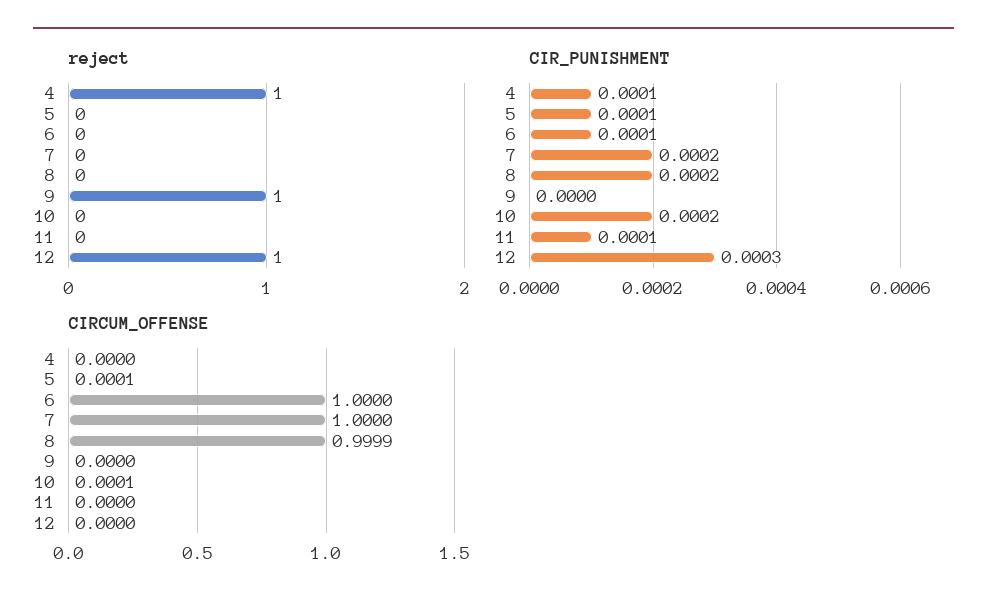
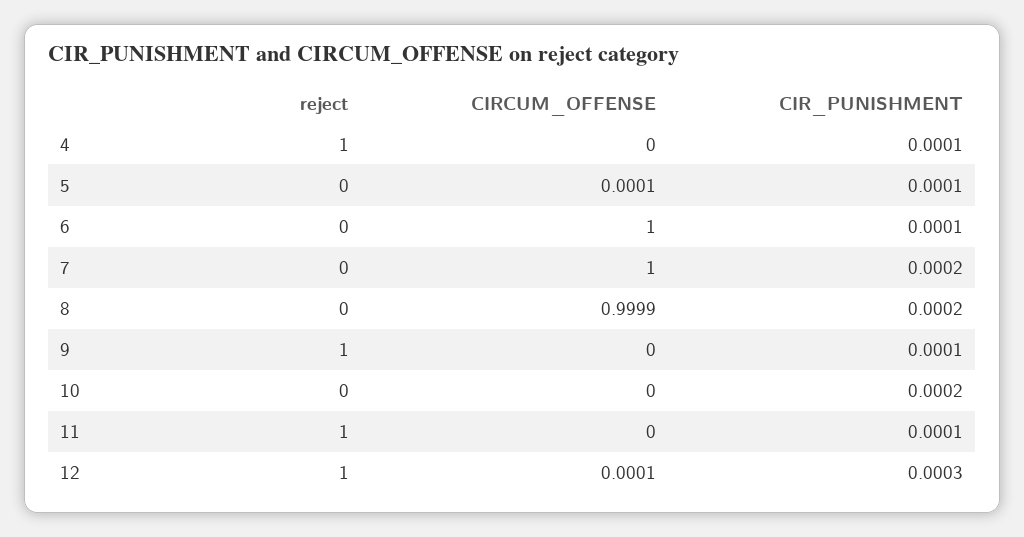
  {
    "reject": {
      "4": 1,
      "5": 0,
      "6": 0,
      "7": 0,
      "8": 0,
      "9": 1,
      "10": 0,
-     "11": 0,
+     "11": 1,
      "12": 1
    },
    "CIR_PUNISHMENT": {
      "4": 0.0001,
      "5": 0.0001,
      "6": 0.0001,
      "7": 0.0002,
      "8": 0.0002,
-     "9": 0,
+     "9": 0.0001,
      "10": 0.0002,
      "11": 0.0001,
      "12": 0.0003
    },
    "CIRCUM_OFFENSE": {
      "4": 0,
      "5": 0.0001,
      "6": 1,
      "7": 1,
      "8": 0.9999,
      "9": 0,
-     "10": 0.0001,
+     "10": 0,
      "11": 0,
-     "12": 0
+     "12": 0.0001
    }
  }

